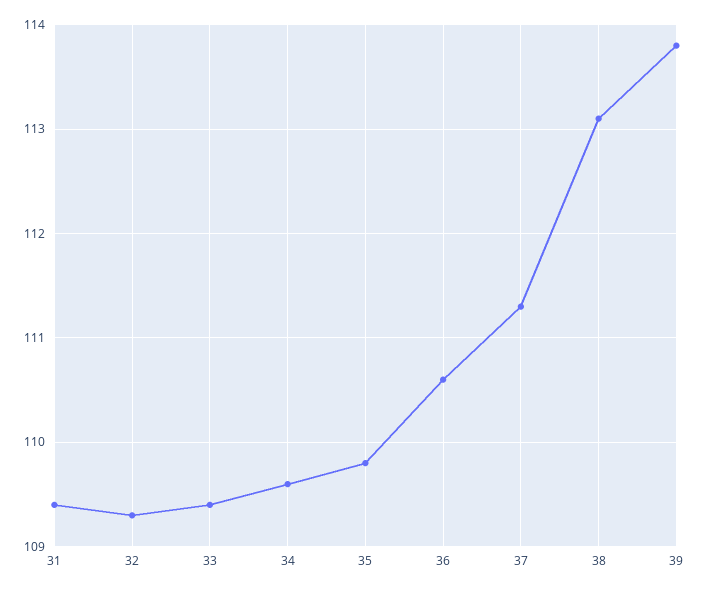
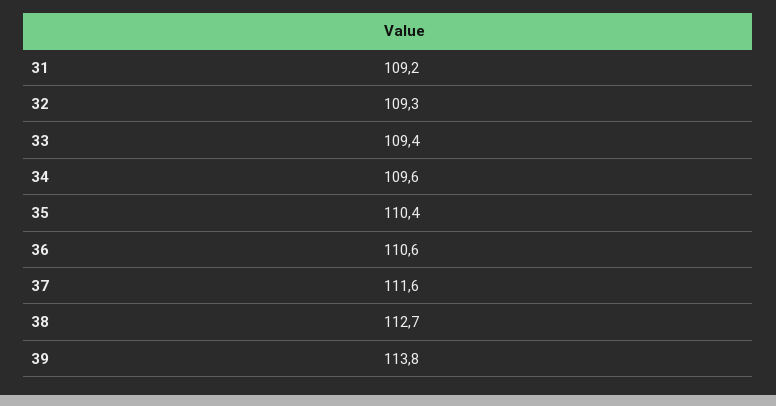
  {
-   "31": 109.4,
+   "31": 109.2,
    "32": 109.3,
    "33": 109.4,
    "34": 109.6,
-   "35": 109.8,
+   "35": 110.4,
    "36": 110.6,
-   "37": 111.3,
+   "37": 111.6,
-   "38": 113.1,
+   "38": 112.7,
    "39": 113.8
  }

